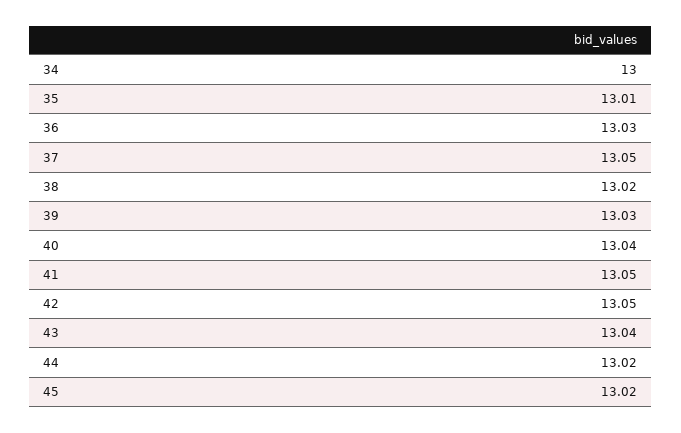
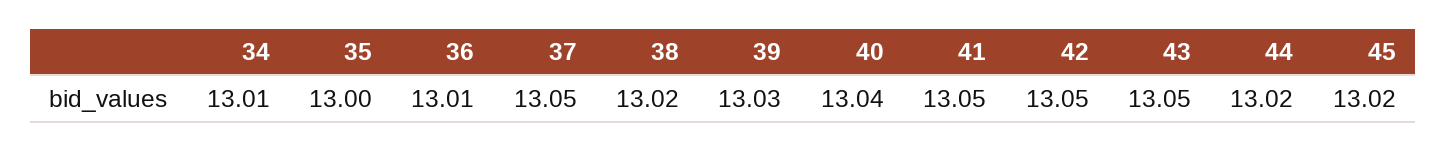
  {
-   "34": 13,
+   "34": 13.01,
-   "35": 13.01,
+   "35": 13,
-   "36": 13.03,
+   "36": 13.01,
    "37": 13.05,
    "38": 13.02,
    "39": 13.03,
    "40": 13.04,
    "41": 13.05,
    "42": 13.05,
-   "43": 13.04,
+   "43": 13.05,
    "44": 13.02,
    "45": 13.02
  }

